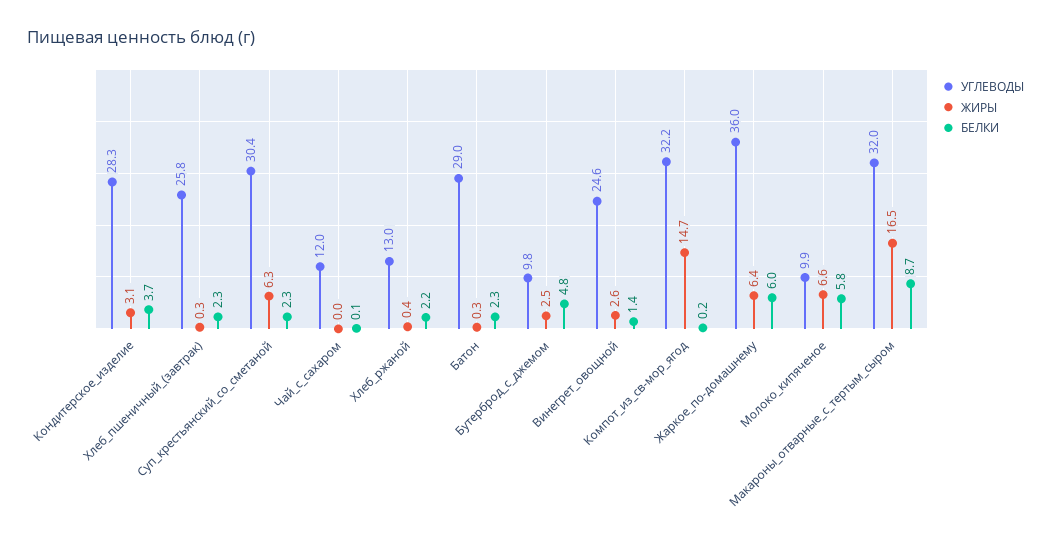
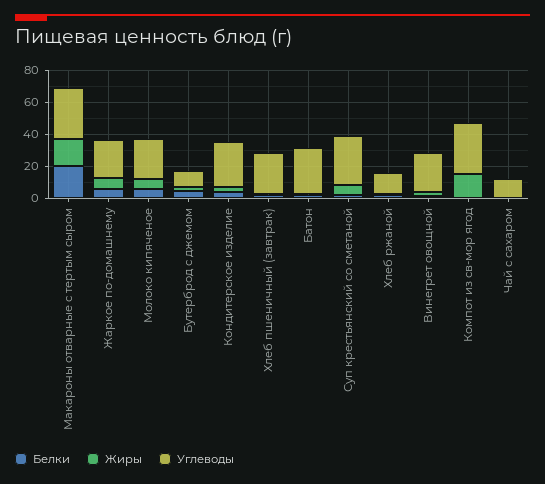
  {
    "УГЛЕВОДЫ": {
      "Кондитерское_изделие": 28.3,
      "Хлеб_пшеничный_(завтрак)": 25.8,
      "Суп_крестьянский_со_сметаной": 30.4,
      "Чай_с_сахаром": 12,
      "Хлеб_ржаной": 13,
      "Батон": 29,
      "Бутерброд_с_джемом": 9.8,
      "Винегрет_овощной": 24.6,
      "Компот_из_св-мор_ягод": 32.2,
-     "Жаркое_по-домашнему": 36,
+     "Жаркое_по-домашнему": 25,
-     "Молоко_кипяченое": 9.9,
+     "Молоко_кипяченое": 25,
      "Макароны_отварные_с_тертым_сыром": 32
    },
    "ЖИРЫ": {
      "Кондитерское_изделие": 3.1,
      "Хлеб_пшеничный_(завтрак)": 0.3,
      "Суп_крестьянский_со_сметаной": 6.3,
      "Чай_с_сахаром": 0,
      "Хлеб_ржаной": 0.4,
      "Батон": 0.3,
      "Бутерброд_с_джемом": 2.5,
      "Винегрет_овощной": 2.6,
      "Компот_из_св-мор_ягод": 14.7,
      "Жаркое_по-домашнему": 6.4,
      "Молоко_кипяченое": 6.6,
      "Макароны_отварные_с_тертым_сыром": 16.5
    },
    "БЕЛКИ": {
      "Кондитерское_изделие": 3.7,
      "Хлеб_пшеничный_(завтрак)": 2.3,
      "Суп_крестьянский_со_сметаной": 2.3,
      "Чай_с_сахаром": 0.1,
      "Хлеб_ржаной": 2.2,
      "Батон": 2.3,
      "Бутерброд_с_джемом": 4.8,
      "Винегрет_овощной": 1.4,
      "Компот_из_св-мор_ягод": 0.2,
      "Жаркое_по-домашнему": 6,
      "Молоко_кипяченое": 5.8,
-     "Макароны_отварные_с_тертым_сыром": 8.7
+     "Макароны_отварные_с_тертым_сыром": 20
    }
  }

